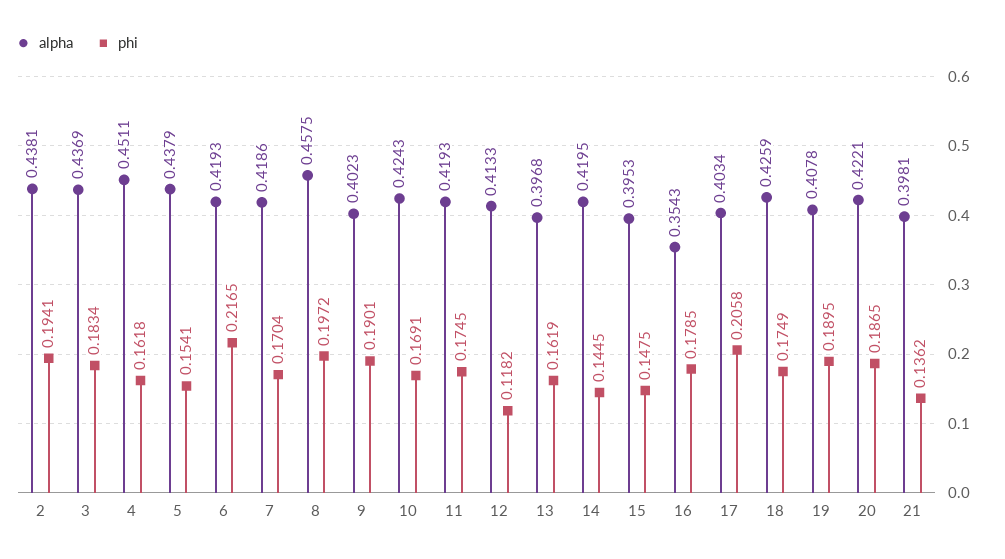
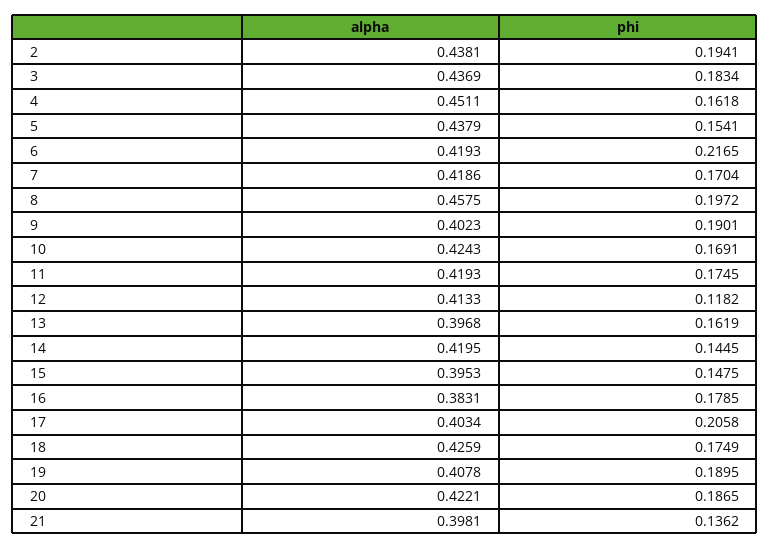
  {
    "alpha": {
      "2": 0.4381,
      "3": 0.4369,
      "4": 0.4511,
      "5": 0.4379,
      "6": 0.4193,
      "7": 0.4186,
      "8": 0.4575,
      "9": 0.4023,
      "10": 0.4243,
      "11": 0.4193,
      "12": 0.4133,
      "13": 0.3968,
      "14": 0.4195,
      "15": 0.3953,
-     "16": 0.3543,
+     "16": 0.3831,
      "17": 0.4034,
      "18": 0.4259,
      "19": 0.4078,
      "20": 0.4221,
      "21": 0.3981
    },
    "phi": {
      "2": 0.1941,
      "3": 0.1834,
      "4": 0.1618,
      "5": 0.1541,
      "6": 0.2165,
      "7": 0.1704,
      "8": 0.1972,
      "9": 0.1901,
      "10": 0.1691,
      "11": 0.1745,
      "12": 0.1182,
      "13": 0.1619,
      "14": 0.1445,
      "15": 0.1475,
      "16": 0.1785,
      "17": 0.2058,
      "18": 0.1749,
      "19": 0.1895,
      "20": 0.1865,
      "21": 0.1362
    }
  }

